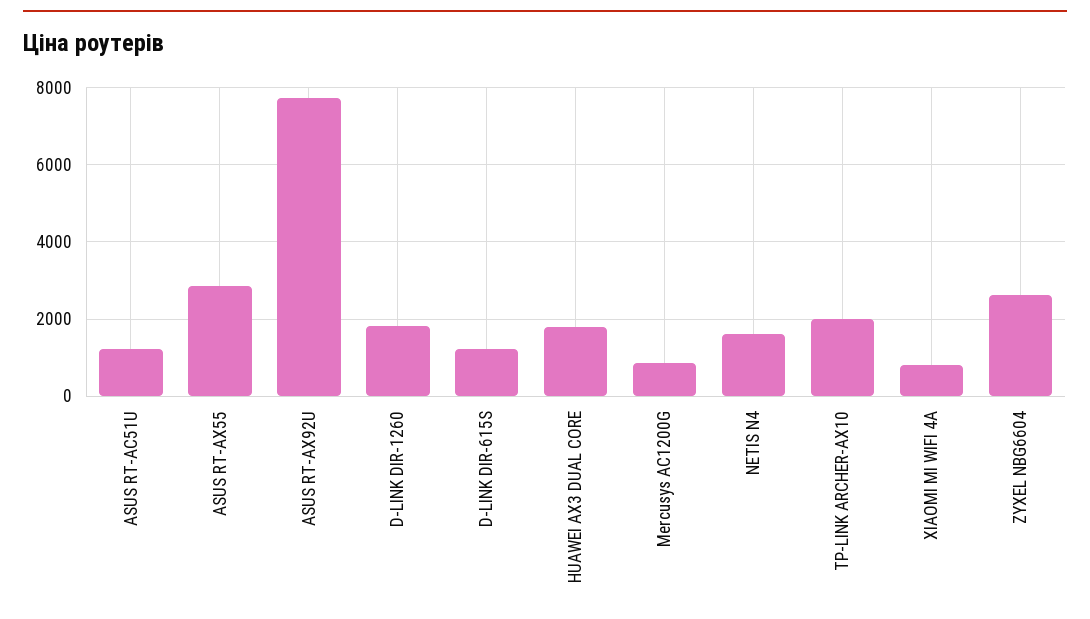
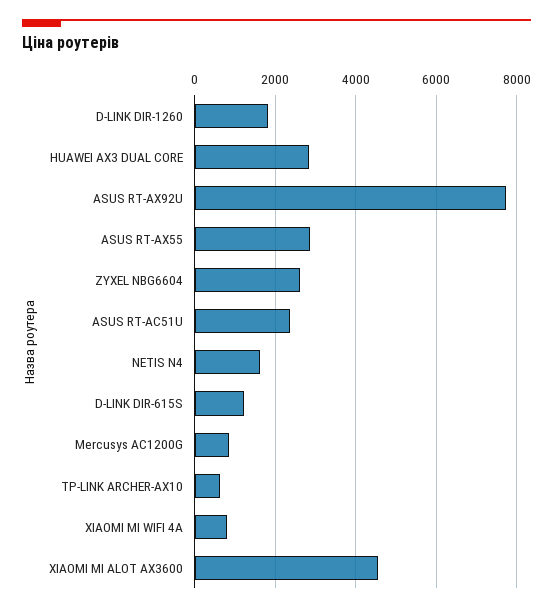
  {
-   "ASUS RT-AC51U": 1200,
+   "ASUS RT-AC51U": 2400,
    "ASUS RT-AX55": 2800,
    "ASUS RT-AX92U": 7800,
    "D-LINK DIR-1260": 1800,
    "D-LINK DIR-615S": 1200,
-   "HUAWEI AX3 DUAL CORE": 1800,
+   "HUAWEI AX3 DUAL CORE": 2800,
    "Mercusys AC1200G": 800,
    "NETIS N4": 1600,
-   "TP-LINK ARCHER-AX10": 2000,
+   "TP-LINK ARCHER-AX10": 600,
    "XIAOMI MI WIFI 4A": 800,
-   "ZYXEL NBG6604": 2600
+   "ZYXEL NBG6604": 2600,
+   "XIAOMI MI ALOT AX3600": 4600
  }

